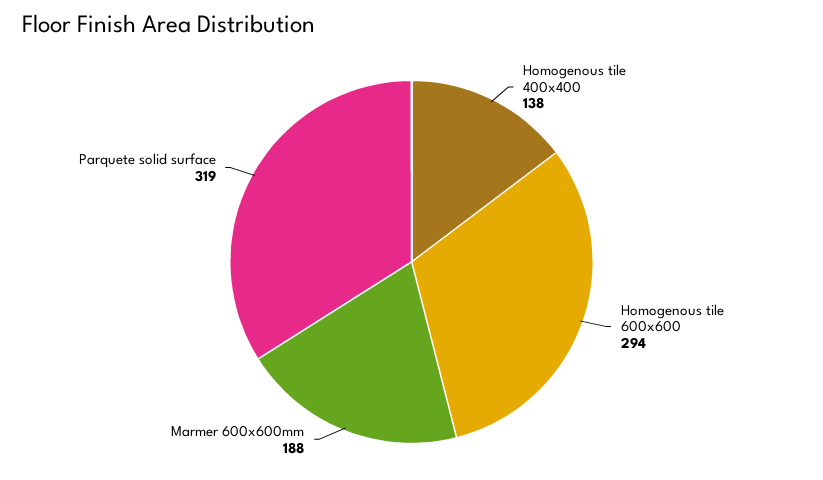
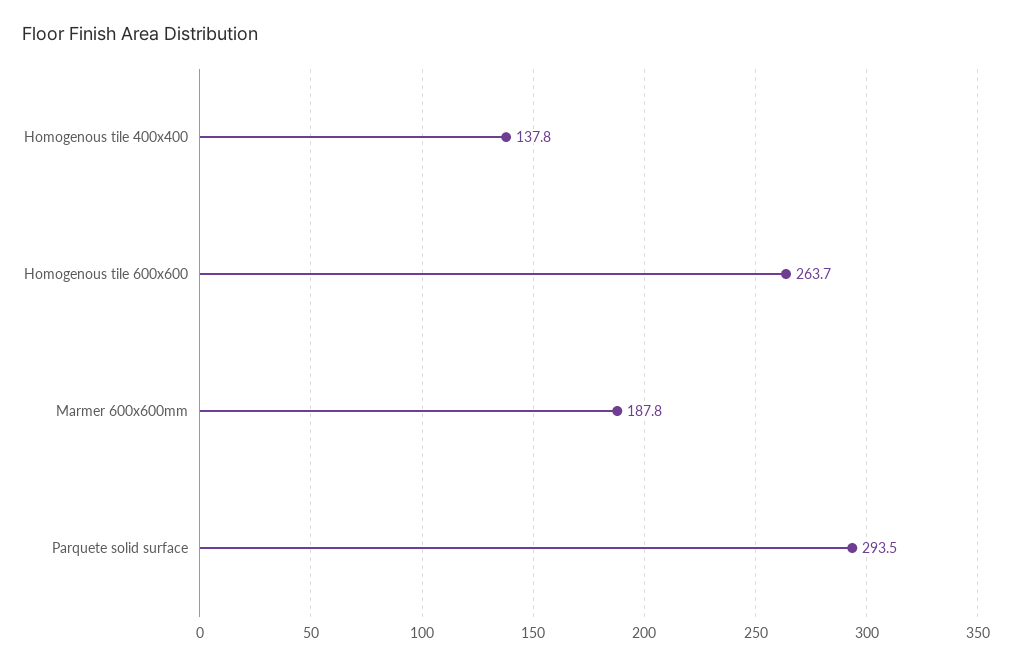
  {
    "Homogenous tile 400x400": 137.8,
-   "Homogenous tile 600x600": 294,
+   "Homogenous tile 600x600": 263.7,
    "Marmer 600x600mm": 187.8,
-   "Parquete solid surface": 319
+   "Parquete solid surface": 293.5
  }

